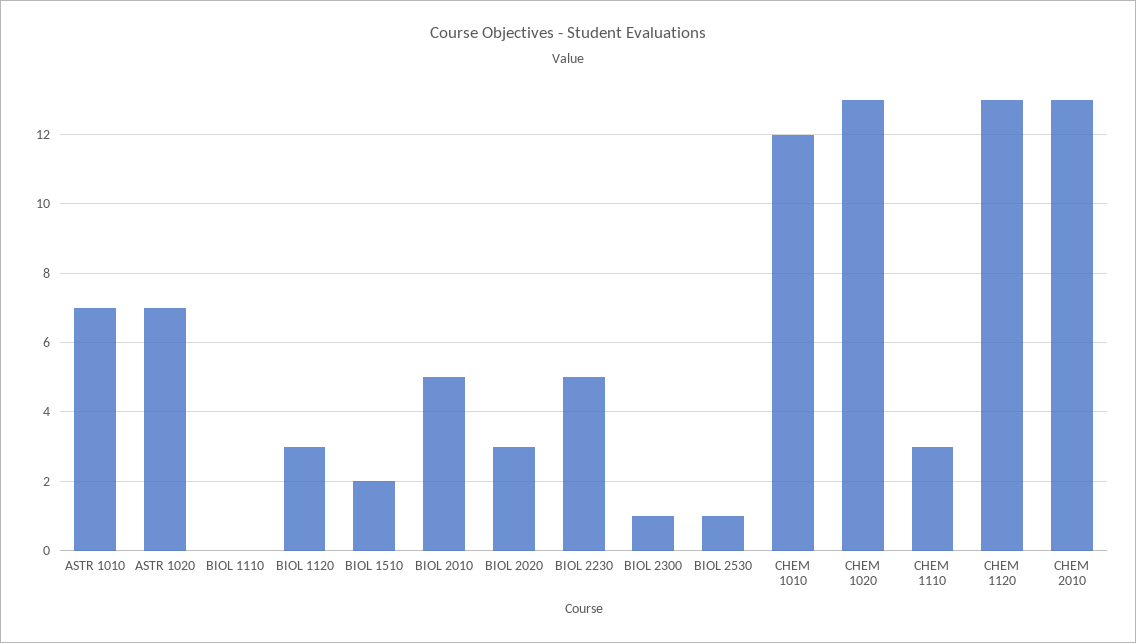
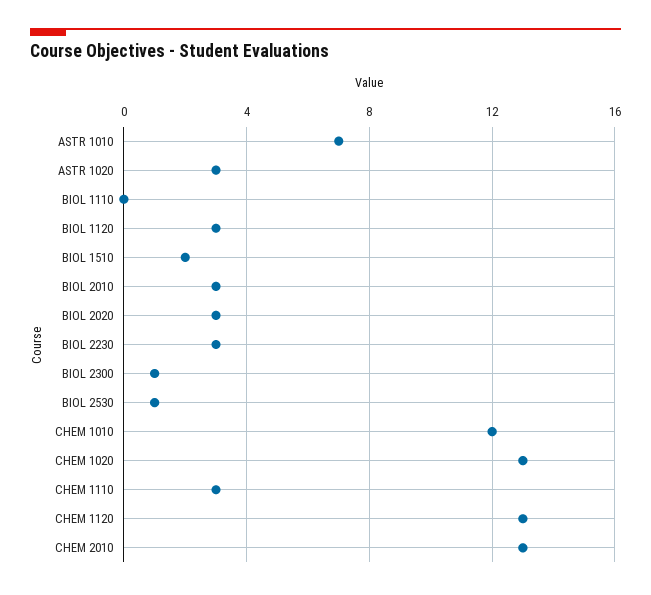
  {
    "ASTR 1010": 7,
-   "ASTR 1020": 7,
+   "ASTR 1020": 3,
    "BIOL 1110": 0,
    "BIOL 1120": 3,
    "BIOL 1510": 2,
-   "BIOL 2010": 5,
+   "BIOL 2010": 3,
    "BIOL 2020": 3,
-   "BIOL 2230": 5,
+   "BIOL 2230": 3,
    "BIOL 2300": 1,
    "BIOL 2530": 1,
    "CHEM 1010": 12,
    "CHEM 1020": 13,
    "CHEM 1110": 3,
    "CHEM 1120": 13,
    "CHEM 2010": 13
  }

